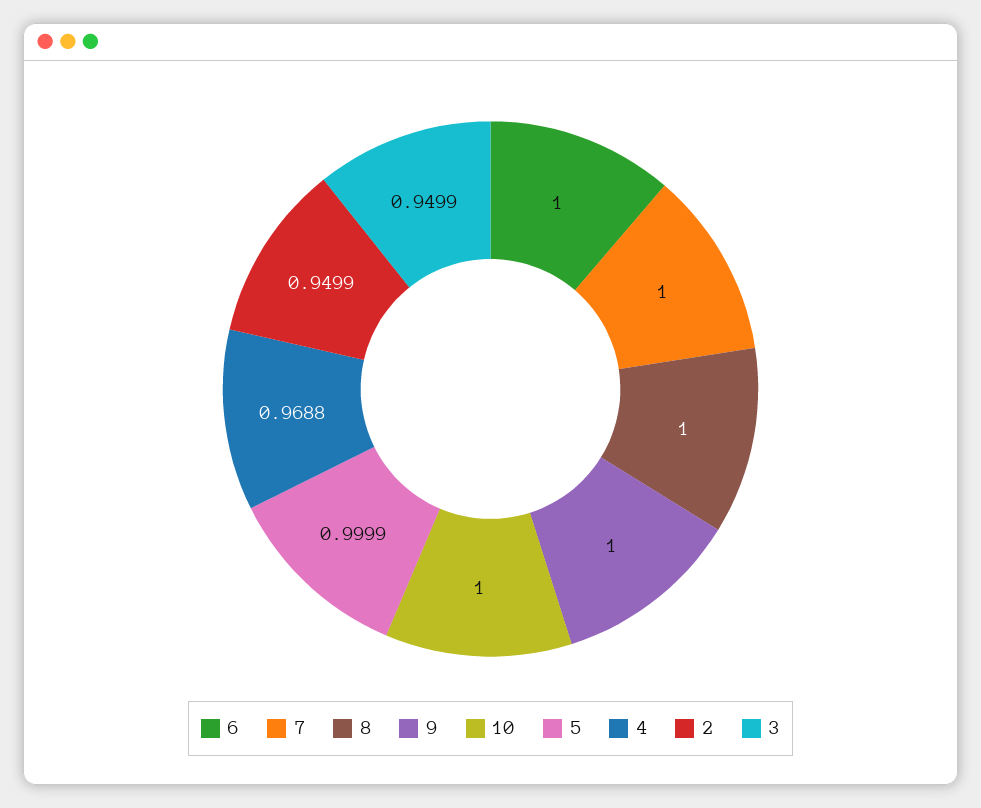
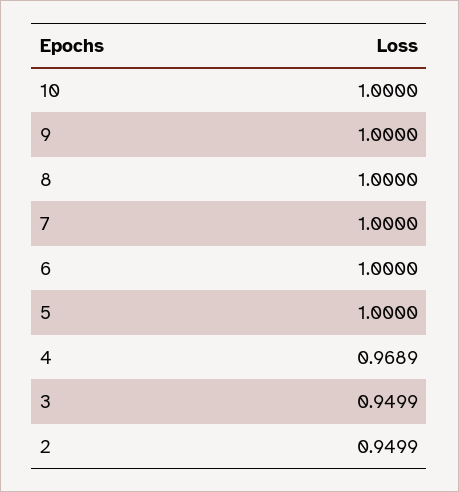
  {
    "6": 1,
    "7": 1,
    "8": 1,
    "9": 1,
    "10": 1,
-   "5": 0.9999,
+   "5": 1,
-   "4": 0.9688,
+   "4": 0.9689,
    "2": 0.9499,
    "3": 0.9499
  }

